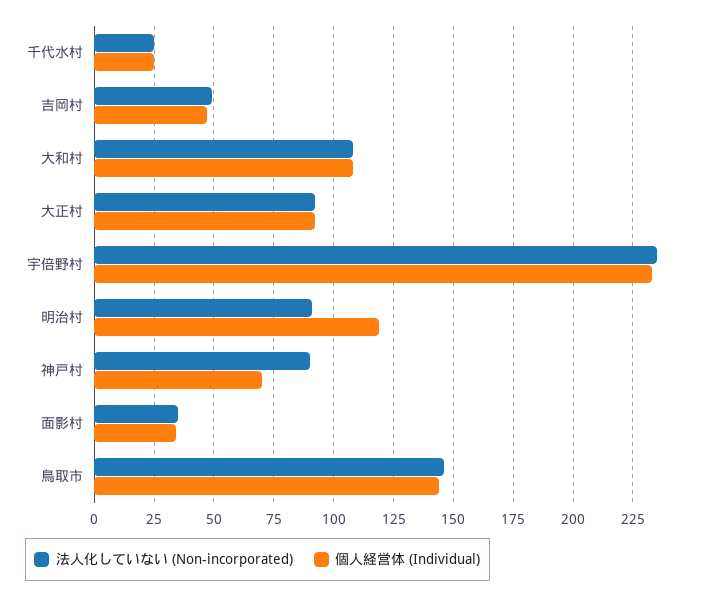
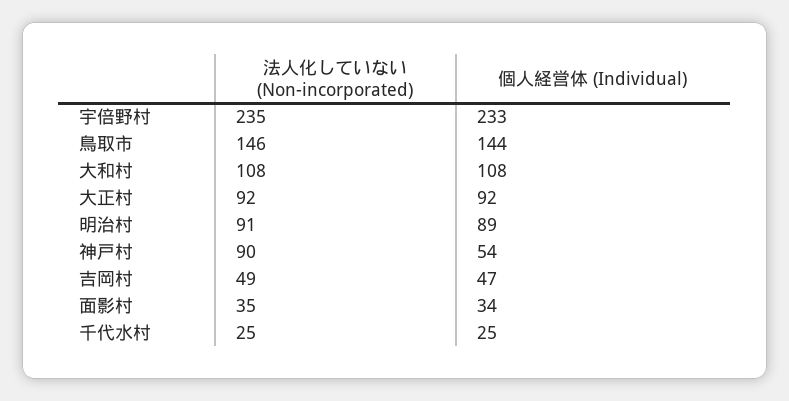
  {
    "法人化していない (Non-incorporated)": {
      "千代水村": 25,
      "吉岡村": 49,
      "大和村": 108,
      "大正村": 92,
      "宇倍野村": 235,
      "明治村": 91,
      "神戸村": 90,
      "面影村": 35,
      "鳥取市": 146
    },
    "個人経営体 (Individual)": {
      "千代水村": 25,
      "吉岡村": 47,
      "大和村": 108,
      "大正村": 92,
      "宇倍野村": 233,
-     "明治村": 120,
+     "明治村": 89,
-     "神戸村": 70,
+     "神戸村": 54,
      "面影村": 34,
      "鳥取市": 144
    }
  }

